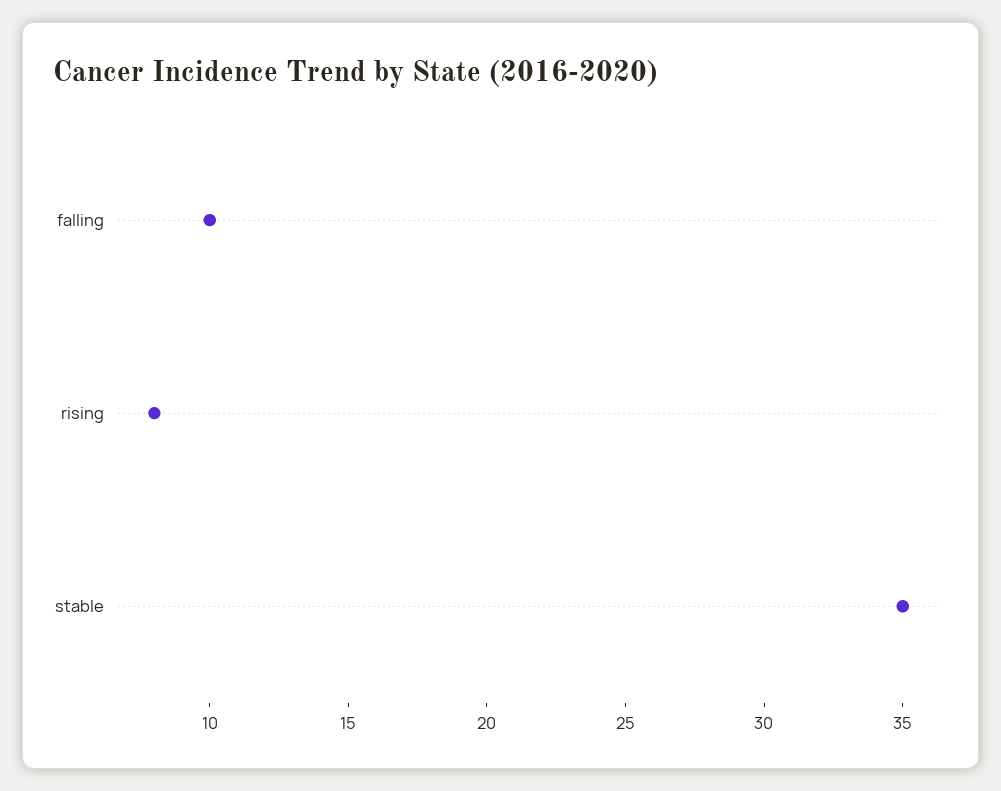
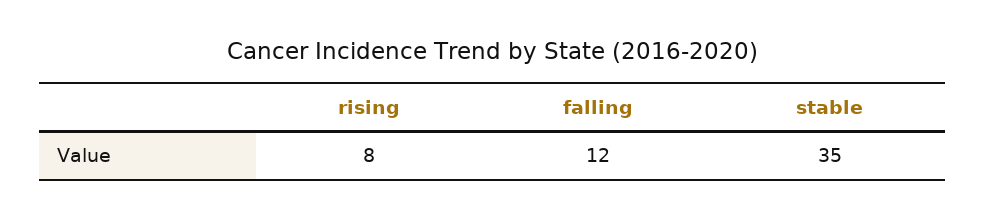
  {
-   "falling": 10,
+   "falling": 12,
    "rising": 8,
    "stable": 35
  }

